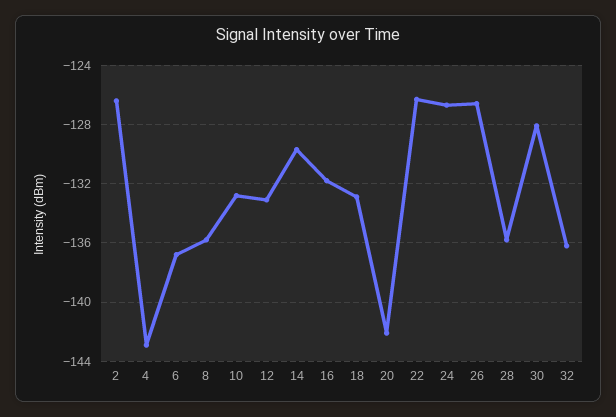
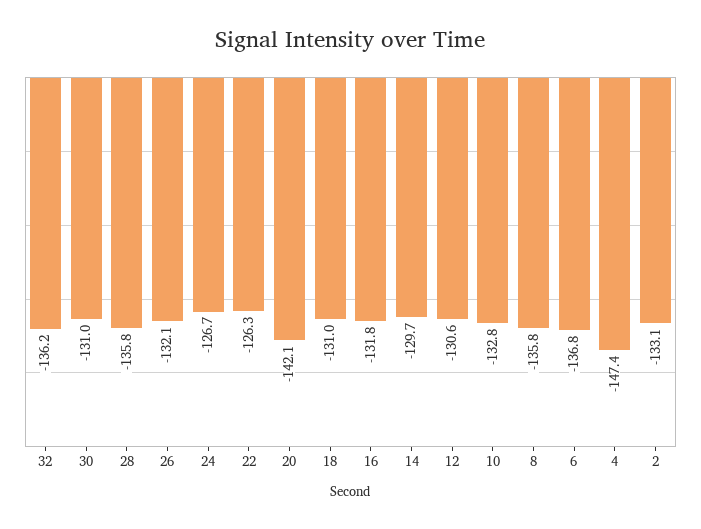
  {
-   "2": -126.5,
+   "2": -133.1,
-   "4": -143,
+   "4": -147.4,
    "6": -136.8,
    "8": -135.8,
    "10": -132.8,
-   "12": -133,
+   "12": -130.6,
    "14": -129.7,
    "16": -131.8,
-   "18": -133,
+   "18": -131,
    "20": -142.1,
    "22": -126.3,
    "24": -126.7,
-   "26": -126.5,
+   "26": -132.1,
    "28": -135.8,
-   "30": -128,
+   "30": -131,
    "32": -136.2
  }

